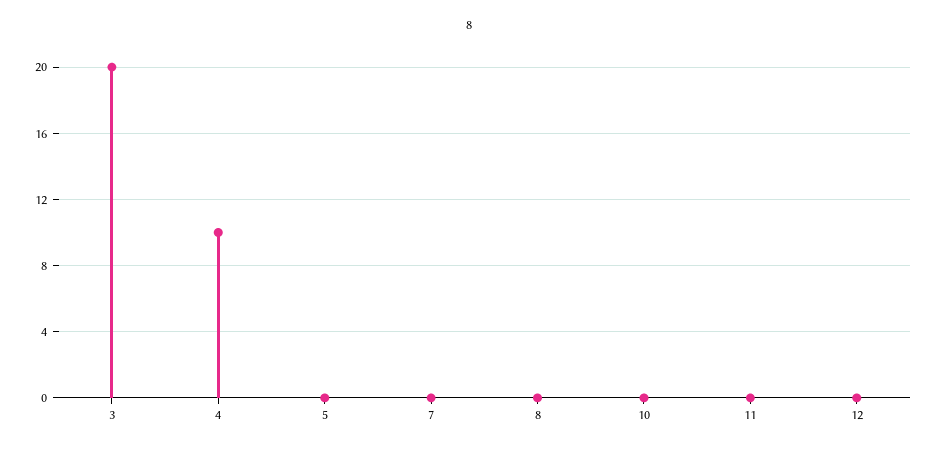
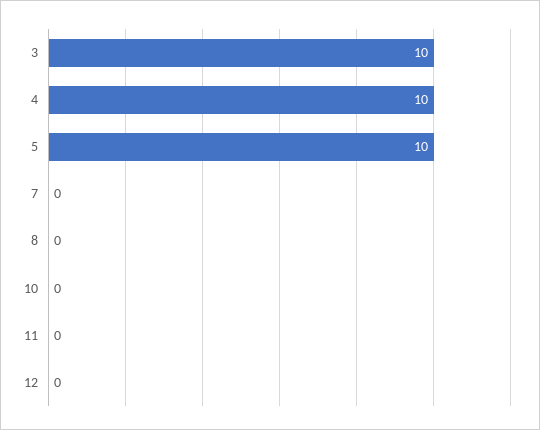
  {
-   "3": 20,
+   "3": 10,
    "4": 10,
-   "5": 0,
+   "5": 10,
    "7": 0,
    "8": 0,
    "10": 0,
    "11": 0,
    "12": 0
  }

